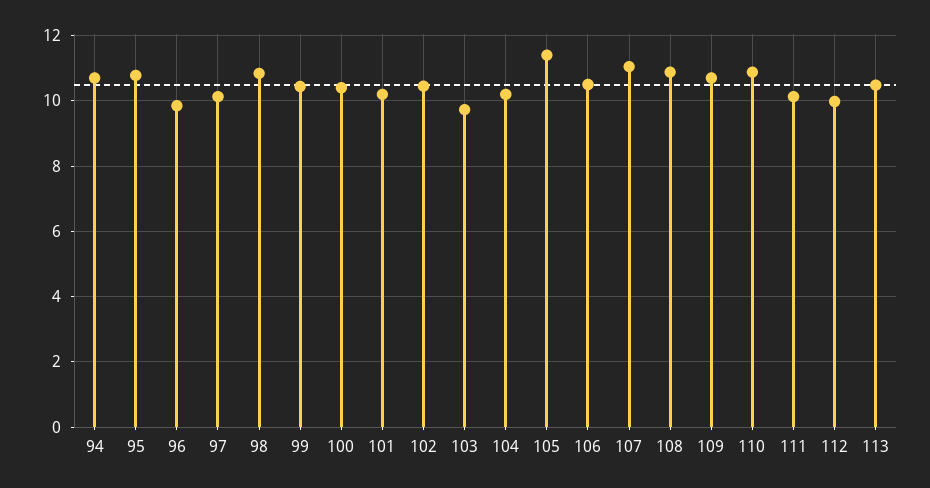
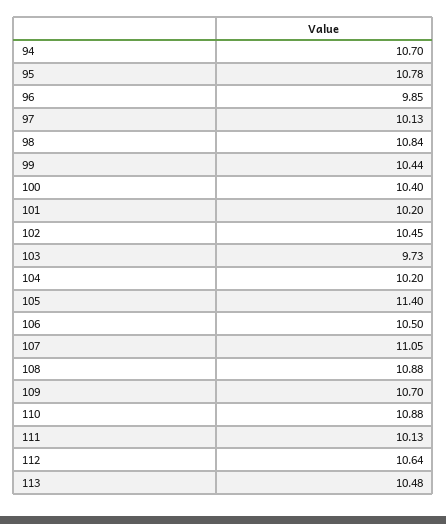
  {
    "94": 10.7,
    "95": 10.78,
    "96": 9.85,
    "97": 10.13,
    "98": 10.84,
    "99": 10.44,
    "100": 10.4,
    "101": 10.2,
    "102": 10.45,
    "103": 9.73,
    "104": 10.2,
    "105": 11.4,
    "106": 10.5,
    "107": 11.05,
    "108": 10.88,
    "109": 10.7,
    "110": 10.88,
    "111": 10.13,
-   "112": 10,
+   "112": 10.64,
    "113": 10.48
  }

